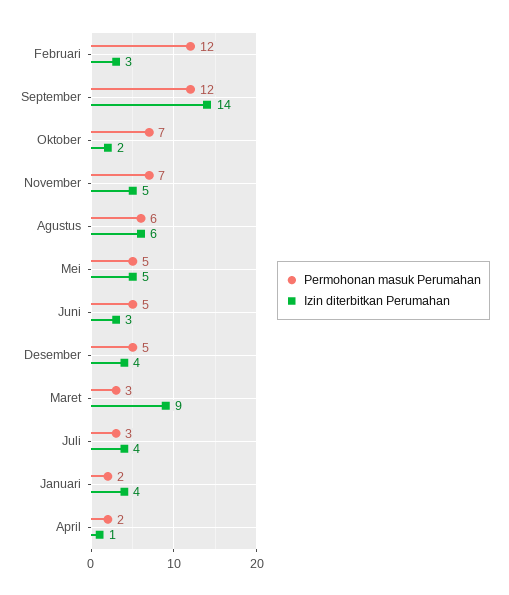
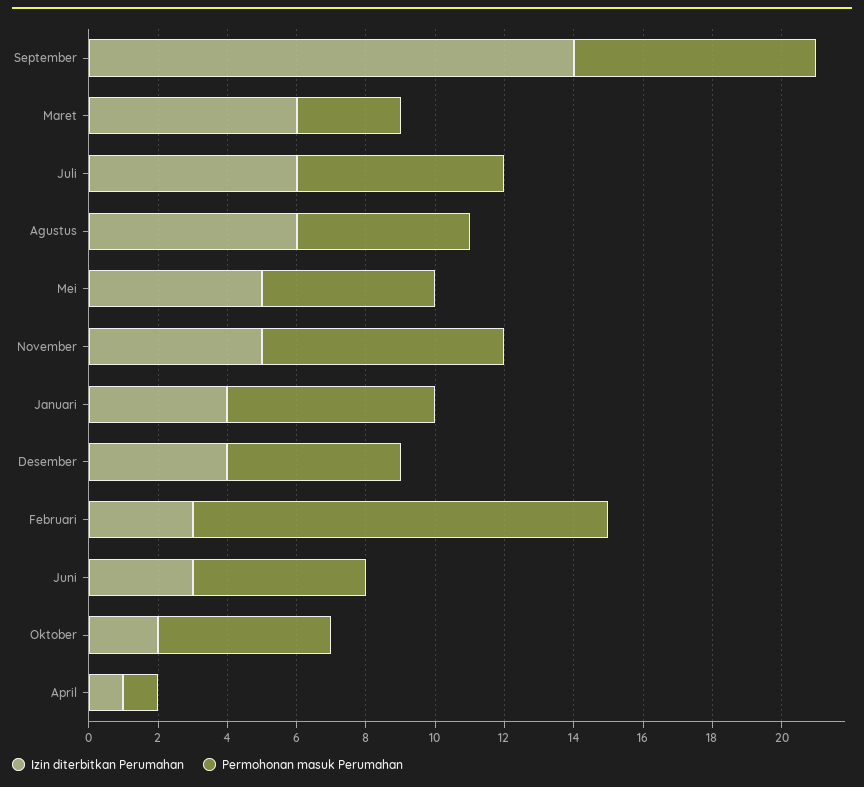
  {
    "Permohonan masuk Perumahan": {
      "Februari": 12,
-     "September": 12,
+     "September": 7,
-     "Oktober": 7,
+     "Oktober": 5,
      "November": 7,
-     "Agustus": 6,
+     "Agustus": 5,
      "Mei": 5,
      "Juni": 5,
      "Desember": 5,
      "Maret": 3,
-     "Juli": 3,
+     "Juli": 6,
-     "Januari": 2,
+     "Januari": 6,
-     "April": 2
+     "April": 1
    },
    "Izin diterbitkan Perumahan": {
      "Februari": 3,
      "September": 14,
      "Oktober": 2,
      "November": 5,
      "Agustus": 6,
      "Mei": 5,
      "Juni": 3,
      "Desember": 4,
-     "Maret": 9,
+     "Maret": 6,
-     "Juli": 4,
+     "Juli": 6,
      "Januari": 4,
      "April": 1
    }
  }

